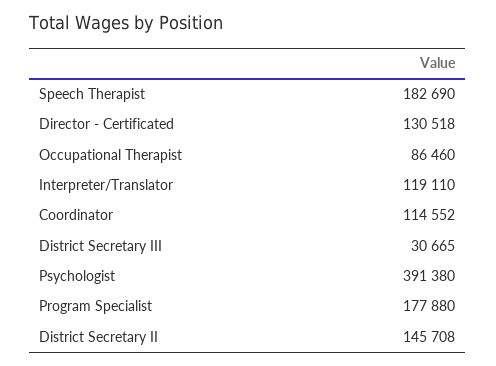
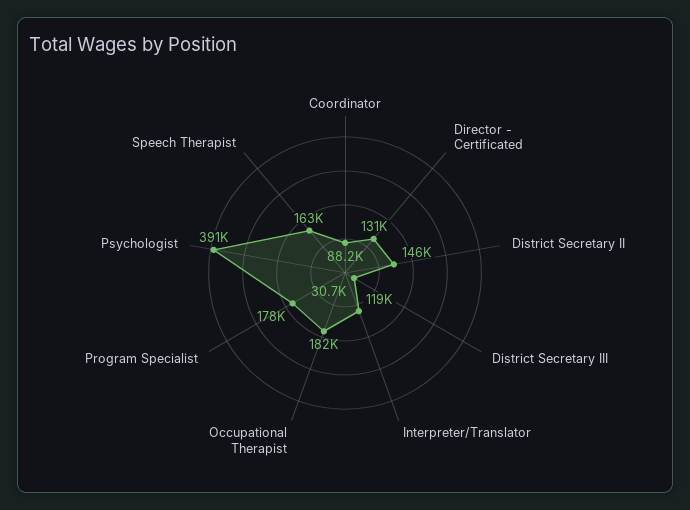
  {
-   "Speech Therapist": 182690,
+   "Speech Therapist": 163000,
    "Director - Certificated": 130518,
-   "Occupational Therapist": 86460,
+   "Occupational Therapist": 182000,
    "Interpreter/Translator": 119110,
-   "Coordinator": 114552,
+   "Coordinator": 88200,
    "District Secretary III": 30665,
    "Psychologist": 391380,
    "Program Specialist": 177880,
    "District Secretary II": 145708
  }

